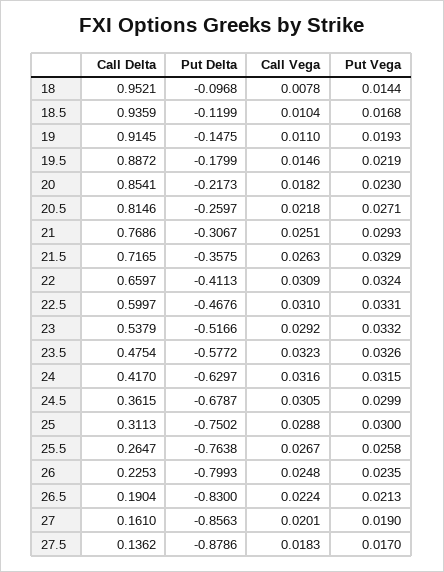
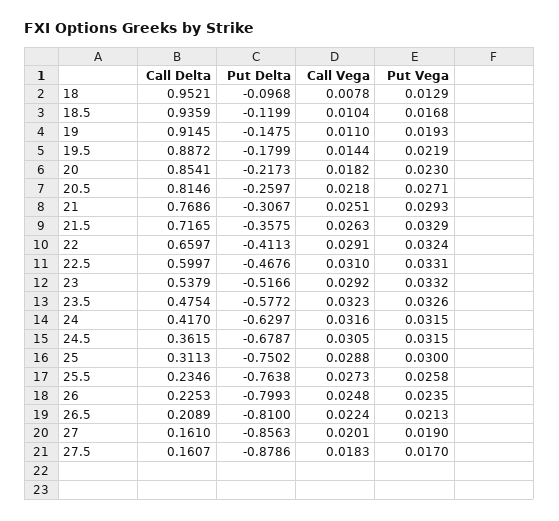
  {
    "Call Delta": {
      "18": 0.9521,
      "18.5": 0.9359,
      "19": 0.9145,
      "19.5": 0.8872,
      "20": 0.8541,
      "20.5": 0.8146,
      "21": 0.7686,
      "21.5": 0.7165,
      "22": 0.6597,
      "22.5": 0.5997,
      "23": 0.5379,
      "23.5": 0.4754,
      "24": 0.417,
      "24.5": 0.3615,
      "25": 0.3113,
-     "25.5": 0.2647,
+     "25.5": 0.2346,
      "26": 0.2253,
-     "26.5": 0.1904,
+     "26.5": 0.2089,
      "27": 0.161,
-     "27.5": 0.1362
+     "27.5": 0.1607
    },
    "Put Delta": {
      "18": -0.0968,
      "18.5": -0.1199,
      "19": -0.1475,
      "19.5": -0.1799,
      "20": -0.2173,
      "20.5": -0.2597,
      "21": -0.3067,
      "21.5": -0.3575,
      "22": -0.4113,
      "22.5": -0.4676,
      "23": -0.5166,
      "23.5": -0.5772,
      "24": -0.6297,
      "24.5": -0.6787,
      "25": -0.7502,
      "25.5": -0.7638,
      "26": -0.7993,
-     "26.5": -0.83,
+     "26.5": -0.81,
      "27": -0.8563,
      "27.5": -0.8786
    },
    "Call Vega": {
      "18": 0.0078,
      "18.5": 0.0104,
      "19": 0.011,
-     "19.5": 0.0146,
+     "19.5": 0.0144,
      "20": 0.0182,
      "20.5": 0.0218,
      "21": 0.0251,
      "21.5": 0.0263,
-     "22": 0.0309,
+     "22": 0.0291,
      "22.5": 0.031,
      "23": 0.0292,
      "23.5": 0.0323,
      "24": 0.0316,
      "24.5": 0.0305,
      "25": 0.0288,
-     "25.5": 0.0267,
+     "25.5": 0.0273,
      "26": 0.0248,
      "26.5": 0.0224,
      "27": 0.0201,
      "27.5": 0.0183
    },
    "Put Vega": {
-     "18": 0.0144,
+     "18": 0.0129,
      "18.5": 0.0168,
      "19": 0.0193,
      "19.5": 0.0219,
      "20": 0.023,
      "20.5": 0.0271,
      "21": 0.0293,
      "21.5": 0.0329,
      "22": 0.0324,
      "22.5": 0.0331,
      "23": 0.0332,
      "23.5": 0.0326,
      "24": 0.0315,
-     "24.5": 0.0299,
+     "24.5": 0.0315,
      "25": 0.03,
      "25.5": 0.0258,
      "26": 0.0235,
      "26.5": 0.0213,
      "27": 0.019,
      "27.5": 0.017
    }
  }

